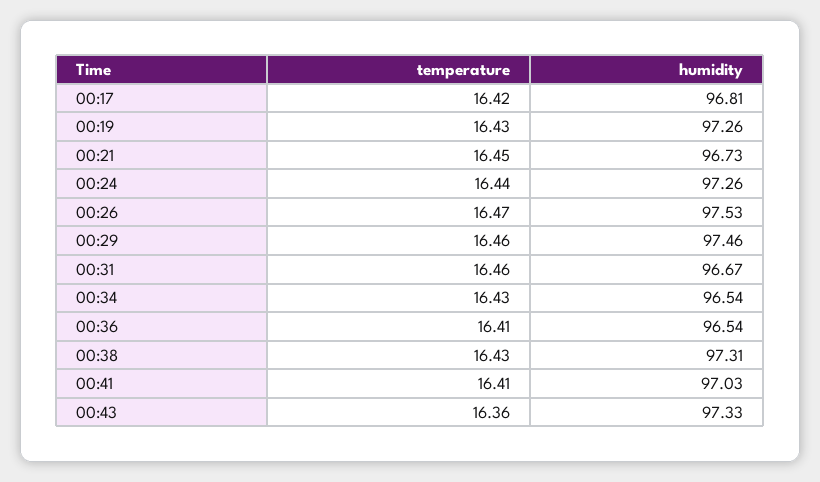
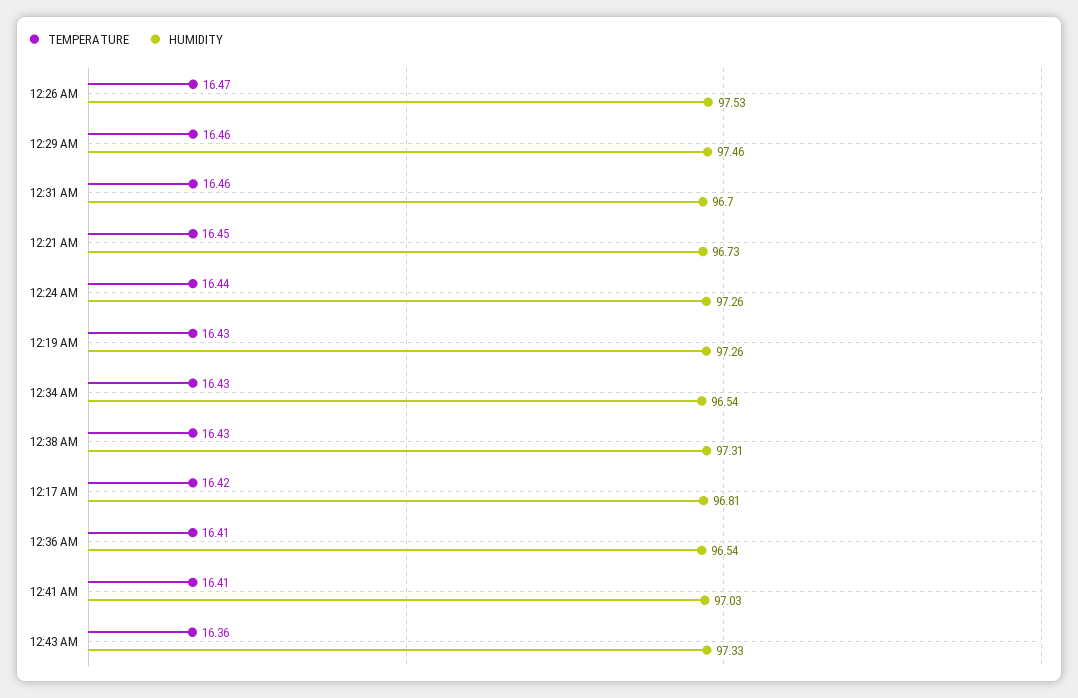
  {
    "temperature": {
      "00:17": 16.42,
      "00:19": 16.43,
      "00:21": 16.45,
      "00:24": 16.44,
      "00:26": 16.47,
      "00:29": 16.46,
      "00:31": 16.46,
      "00:34": 16.43,
      "00:36": 16.41,
      "00:38": 16.43,
      "00:41": 16.41,
      "00:43": 16.36
    },
    "humidity": {
      "00:17": 96.81,
      "00:19": 97.26,
      "00:21": 96.73,
      "00:24": 97.26,
      "00:26": 97.53,
      "00:29": 97.46,
-     "00:31": 96.67,
+     "00:31": 96.7,
      "00:34": 96.54,
      "00:36": 96.54,
      "00:38": 97.31,
      "00:41": 97.03,
      "00:43": 97.33
    }
  }

